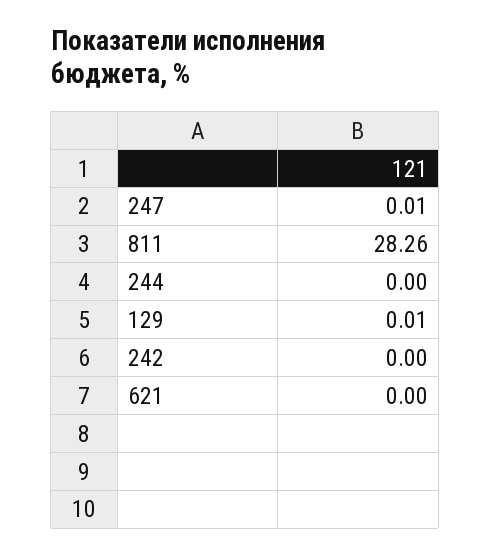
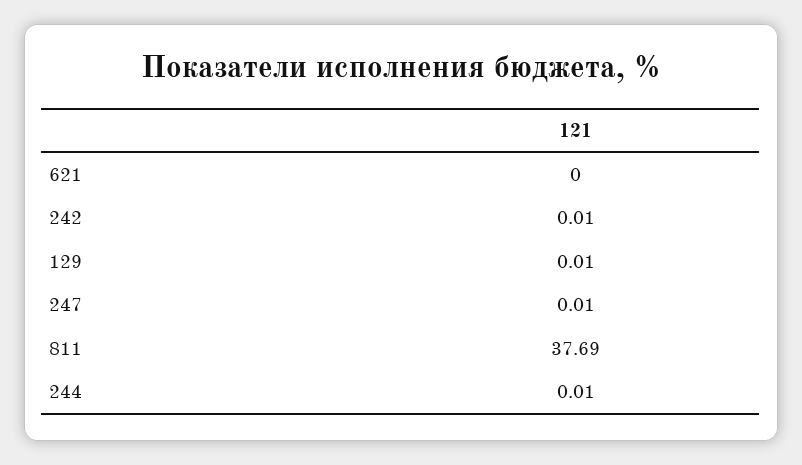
  {
    "247": 0.01,
-   "811": 28.26,
+   "811": 37.69,
-   "244": 0,
+   "244": 0.01,
    "129": 0.01,
-   "242": 0,
+   "242": 0.01,
    "621": 0
  }

